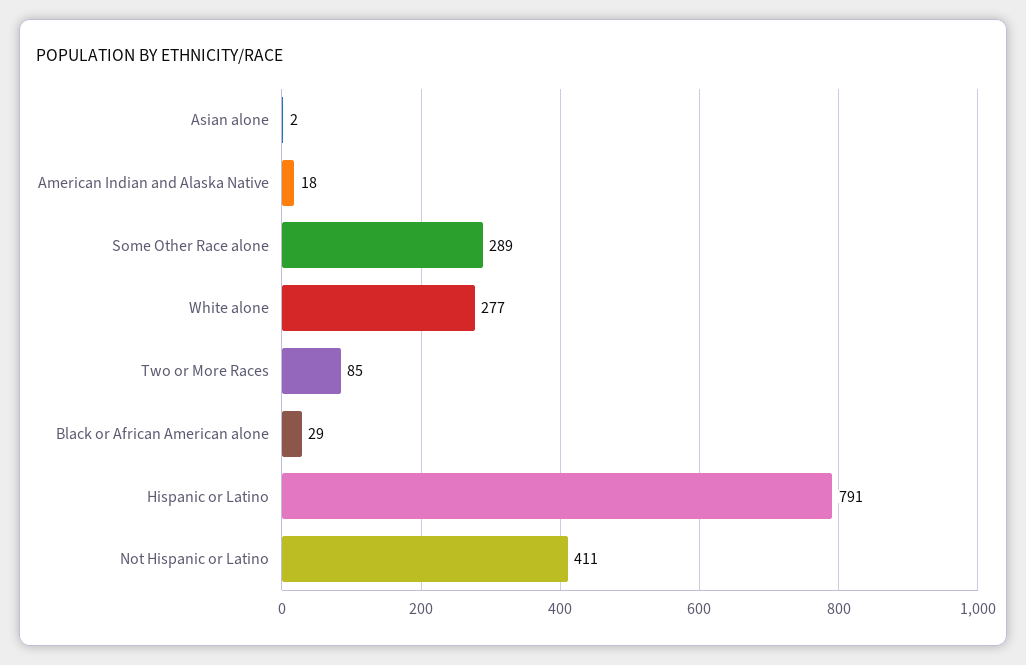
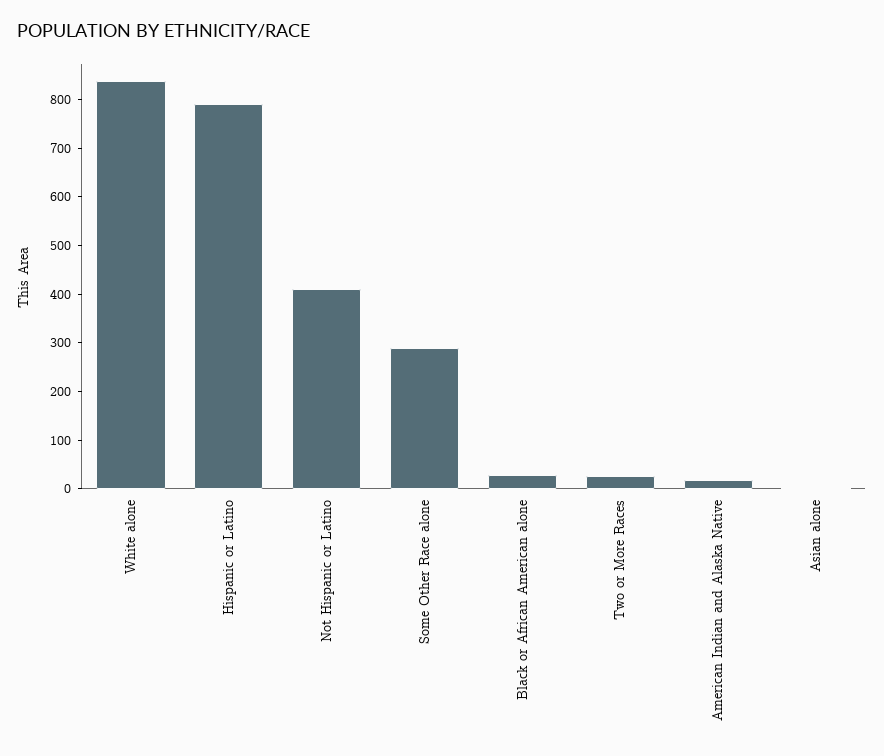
  {
    "Asian alone": 2,
    "American Indian and Alaska Native": 18,
    "Some Other Race alone": 289,
-   "White alone": 277,
+   "White alone": 840,
-   "Two or More Races": 85,
+   "Two or More Races": 20,
    "Black or African American alone": 29,
    "Hispanic or Latino": 791,
    "Not Hispanic or Latino": 411
  }

